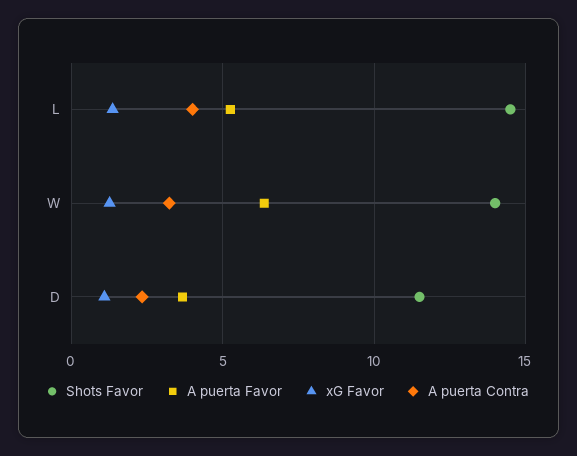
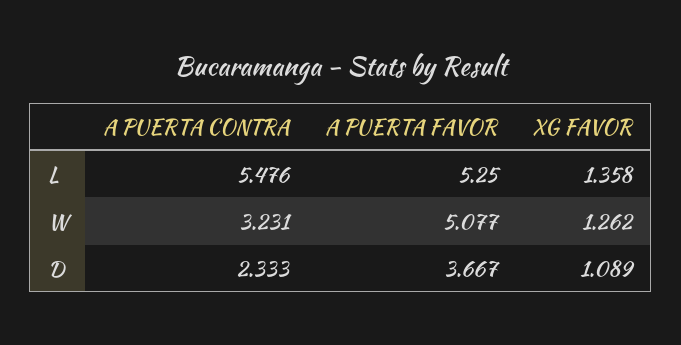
  {
-   "Shots Favor": {
-     "L": 14.5,
-     "W": 14,
-     "D": 11.5
-   },
    "A puerta Favor": {
      "L": 5.25,
-     "W": 6.5,
+     "W": 5.077,
      "D": 3.667
    },
    "xG Favor": {
      "L": 1.358,
      "W": 1.262,
      "D": 1.089
    },
    "A puerta Contra": {
-     "L": 4,
+     "L": 5.476,
      "W": 3.231,
      "D": 2.333
    }
  }

